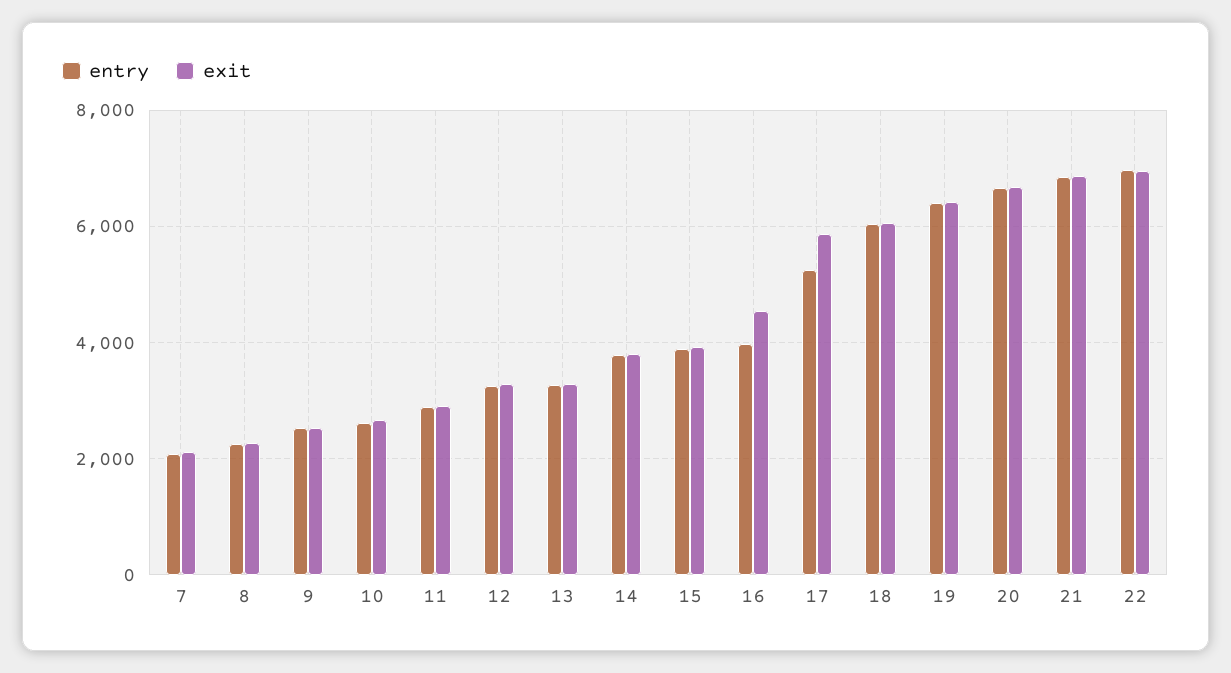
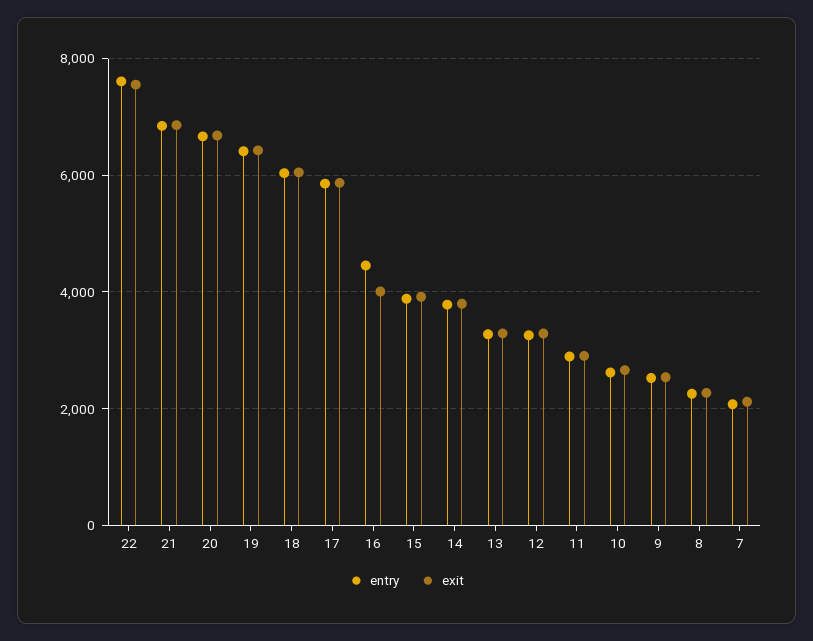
  {
    "entry": {
      "7": 2000,
      "8": 2200,
      "9": 2600,
      "10": 2600,
      "11": 2800,
      "12": 3200,
      "13": 3200,
      "14": 3800,
      "15": 3800,
-     "16": 4000,
+     "16": 4400,
-     "17": 5200,
+     "17": 5800,
      "18": 6000,
      "19": 6400,
      "20": 6600,
      "21": 6800,
-     "22": 7000
+     "22": 7600
    },
    "exit": {
      "7": 2200,
      "8": 2200,
      "9": 2600,
      "10": 2600,
      "11": 3000,
      "12": 3200,
      "13": 3200,
      "14": 3800,
      "15": 4000,
-     "16": 4600,
+     "16": 4000,
      "17": 5800,
      "18": 6000,
      "19": 6400,
      "20": 6600,
      "21": 6800,
-     "22": 7000
+     "22": 7600
    }
  }

